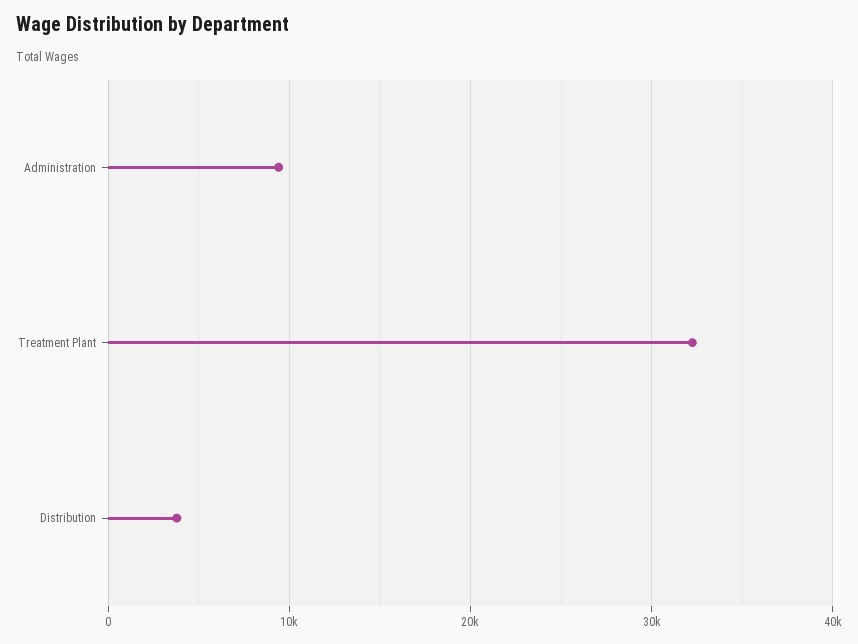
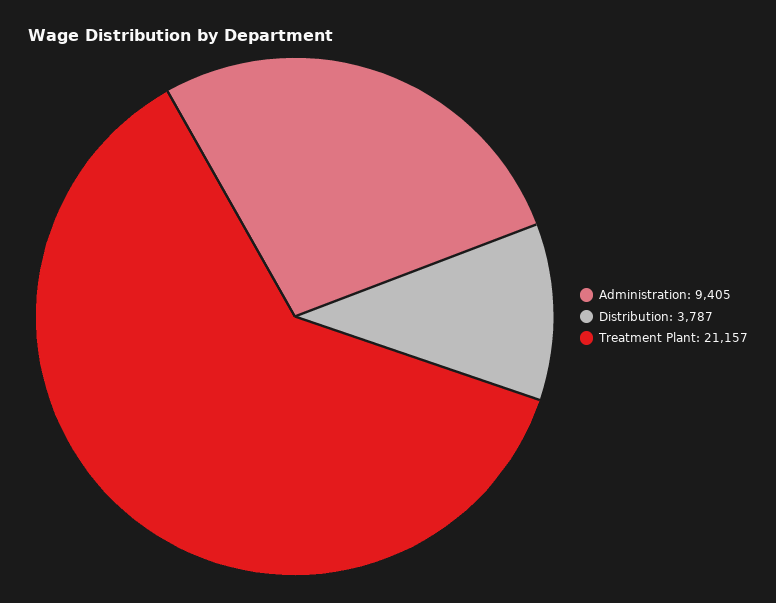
  {
    "Administration": 9405,
-   "Treatment Plant": 32000,
+   "Treatment Plant": 21157,
    "Distribution": 3787
  }

